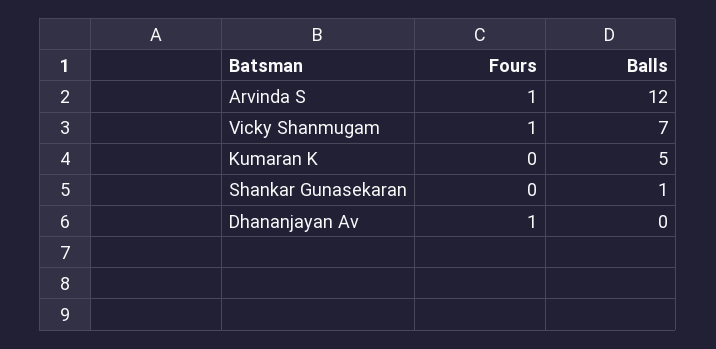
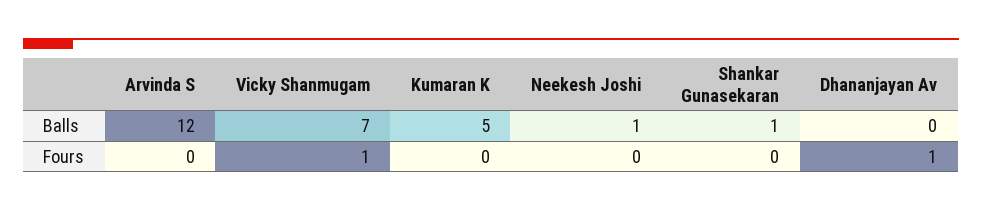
  {
    "Fours": {
-     "Arvinda S": 1,
+     "Arvinda S": 0,
      "Vicky Shanmugam": 1,
      "Kumaran K": 0,
      "Shankar Gunasekaran": 0,
-     "Dhananjayan Av": 1
+     "Dhananjayan Av": 1,
+     "Neekesh Joshi": 0
    },
    "Balls": {
      "Arvinda S": 12,
      "Vicky Shanmugam": 7,
      "Kumaran K": 5,
      "Shankar Gunasekaran": 1,
-     "Dhananjayan Av": 0
+     "Dhananjayan Av": 0,
+     "Neekesh Joshi": 1
    }
  }

